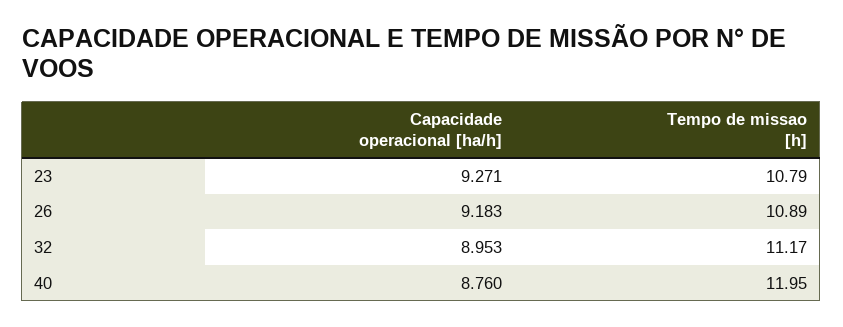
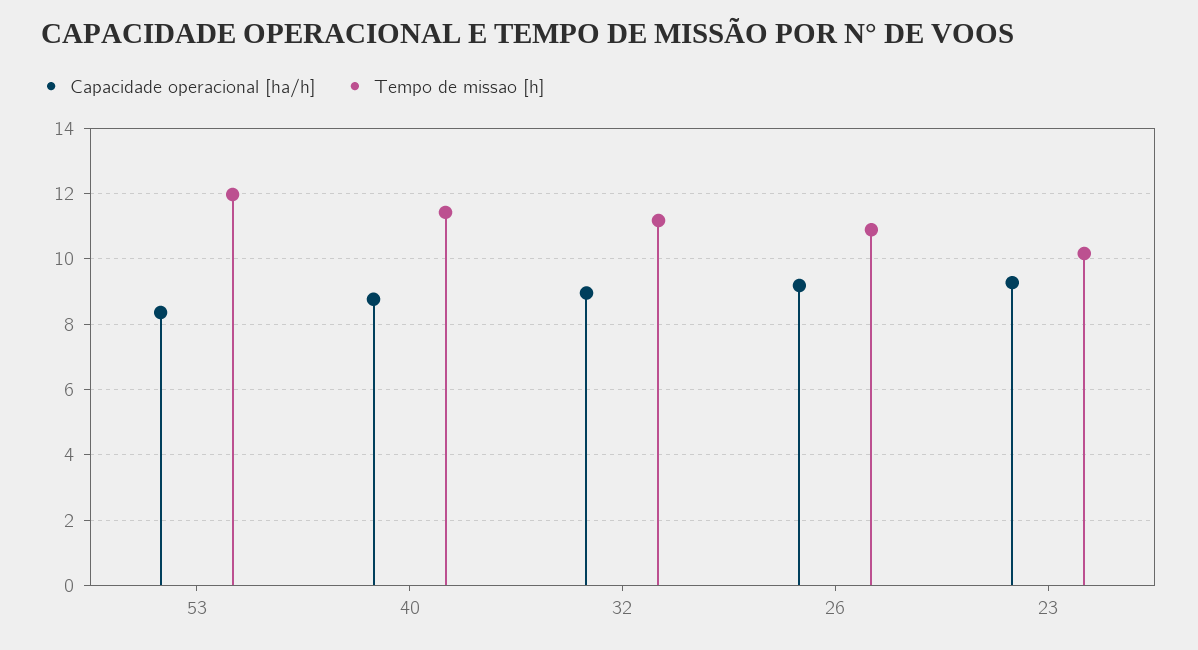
  {
    "Capacidade operacional [ha/h]": {
      "23": 9.271,
      "26": 9.183,
      "32": 8.953,
-     "40": 8.76
+     "40": 8.76,
+     "53": 8.4
    },
    "Tempo de missao [h]": {
-     "23": 10.79,
+     "23": 10.2,
      "26": 10.89,
      "32": 11.17,
-     "40": 11.95
+     "40": 11.4,
+     "53": 12
    }
  }

